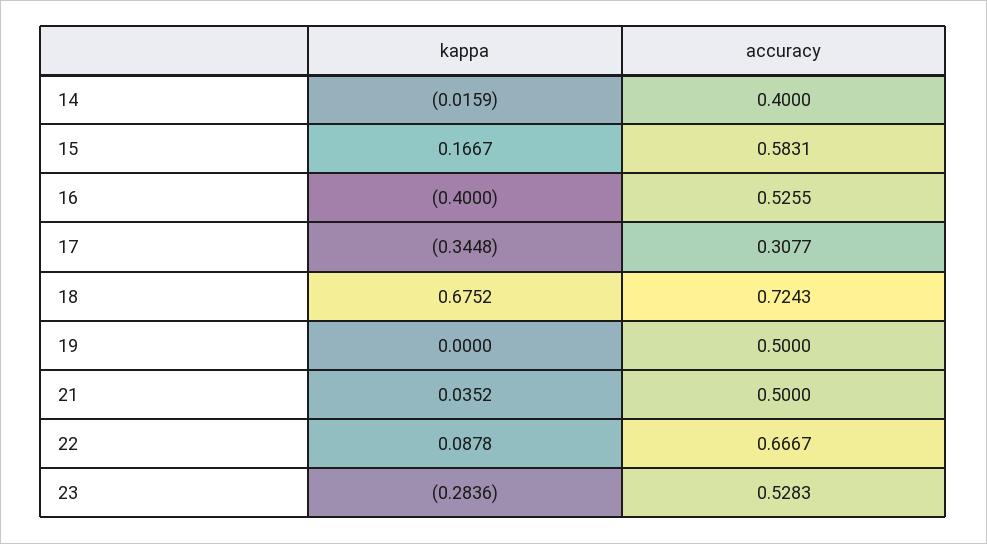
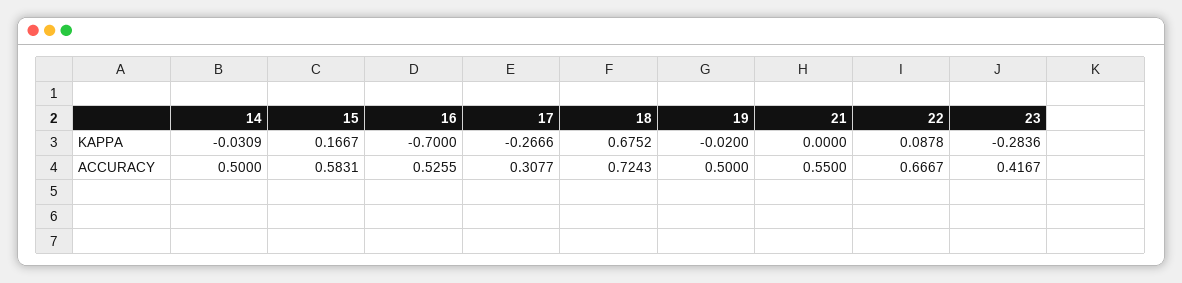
  {
    "kappa": {
-     "14": -0.0159,
+     "14": -0.0309,
      "15": 0.1667,
-     "16": -0.4,
+     "16": -0.7,
-     "17": -0.3448,
+     "17": -0.2666,
      "18": 0.6752,
-     "19": 0,
+     "19": -0.02,
-     "21": 0.0352,
+     "21": 0,
      "22": 0.0878,
      "23": -0.2836
    },
    "accuracy": {
-     "14": 0.4,
+     "14": 0.5,
      "15": 0.5831,
      "16": 0.5255,
      "17": 0.3077,
      "18": 0.7243,
      "19": 0.5,
-     "21": 0.5,
+     "21": 0.55,
      "22": 0.6667,
-     "23": 0.5283
+     "23": 0.4167
    }
  }

